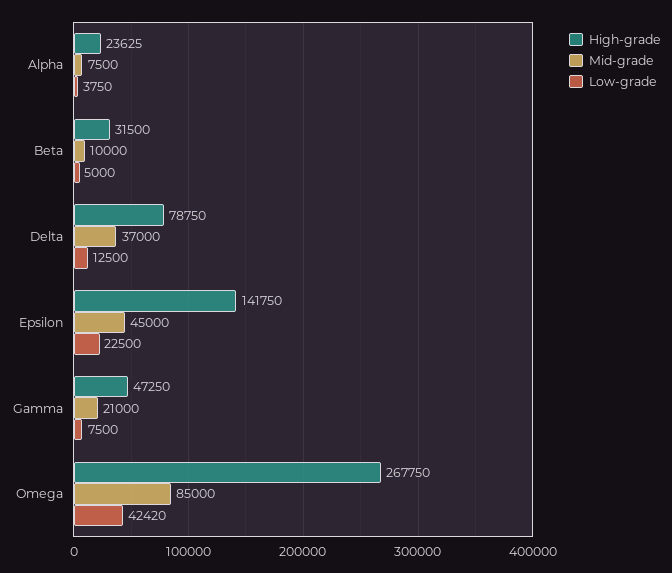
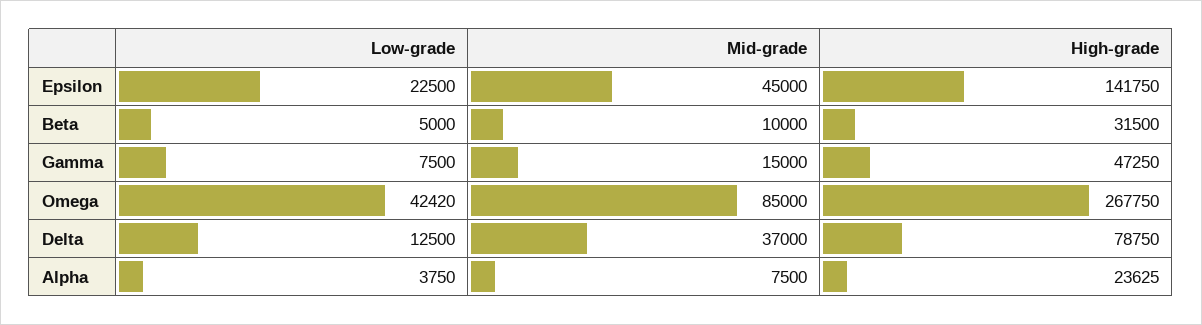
  {
    "High-grade": {
      "Alpha": 23625,
      "Beta": 31500,
      "Delta": 78750,
      "Epsilon": 141750,
      "Gamma": 47250,
      "Omega": 267750
    },
    "Mid-grade": {
      "Alpha": 7500,
      "Beta": 10000,
      "Delta": 37000,
      "Epsilon": 45000,
-     "Gamma": 21000,
+     "Gamma": 15000,
      "Omega": 85000
    },
    "Low-grade": {
      "Alpha": 3750,
      "Beta": 5000,
      "Delta": 12500,
      "Epsilon": 22500,
      "Gamma": 7500,
      "Omega": 42420
    }
  }

